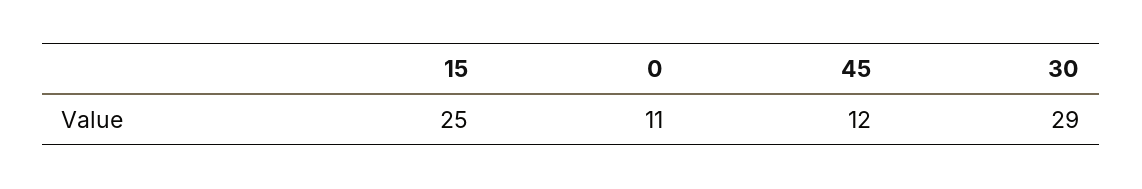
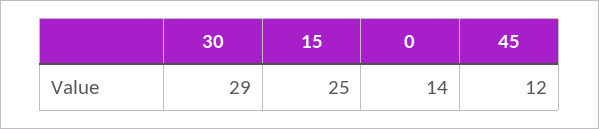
  {
    "15": 25,
-   "0": 11,
+   "0": 14,
    "45": 12,
    "30": 29
  }

